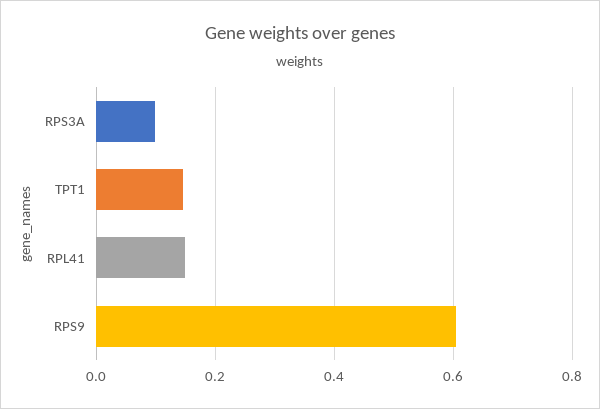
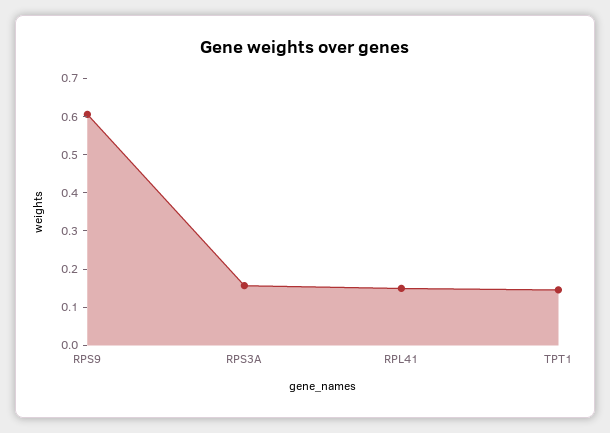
  {
-   "RPS3A": 0.1,
+   "RPS3A": 0.15,
    "TPT1": 0.14,
    "RPL41": 0.14,
    "RPS9": 0.6
  }

